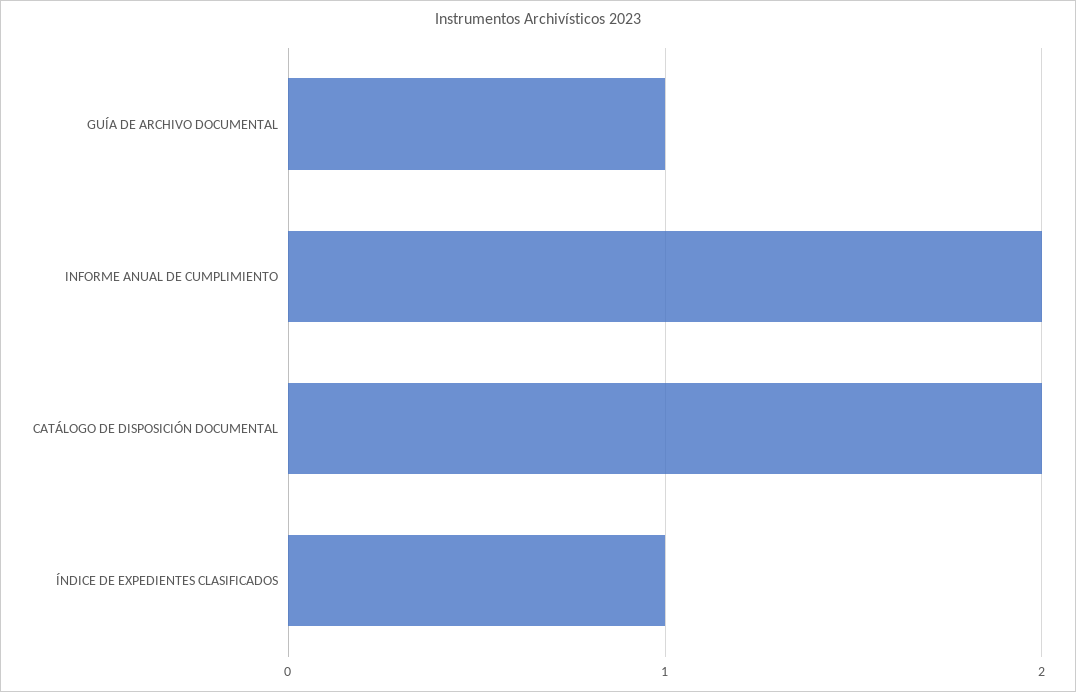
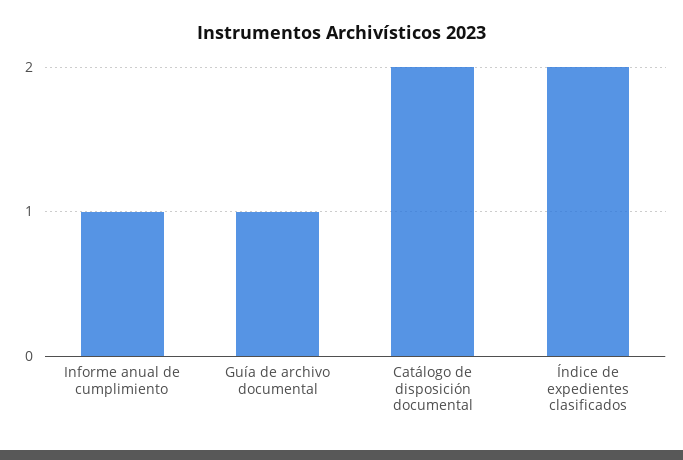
  {
    "GUÍA DE ARCHIVO DOCUMENTAL": 1,
-   "INFORME ANUAL DE CUMPLIMIENTO": 2,
+   "INFORME ANUAL DE CUMPLIMIENTO": 1,
    "CATÁLOGO DE DISPOSICIÓN DOCUMENTAL": 2,
-   "ÍNDICE DE EXPEDIENTES CLASIFICADOS": 1
+   "ÍNDICE DE EXPEDIENTES CLASIFICADOS": 2
  }

